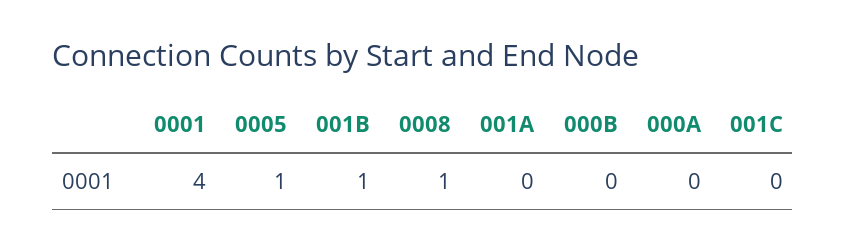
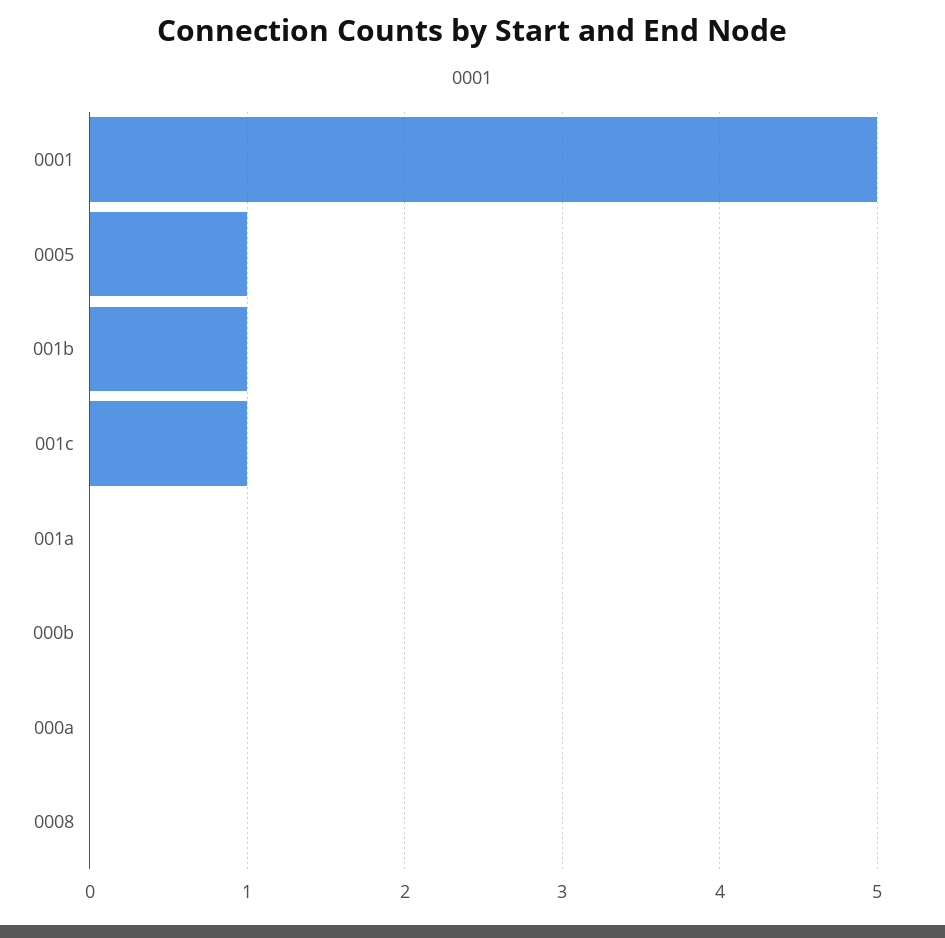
  {
-   "0001": 4,
+   "0001": 5,
    "0005": 1,
    "001B": 1,
-   "0008": 1,
+   "0008": 0,
    "001A": 0,
    "000B": 0,
    "000A": 0,
-   "001C": 0
+   "001C": 1
  }

